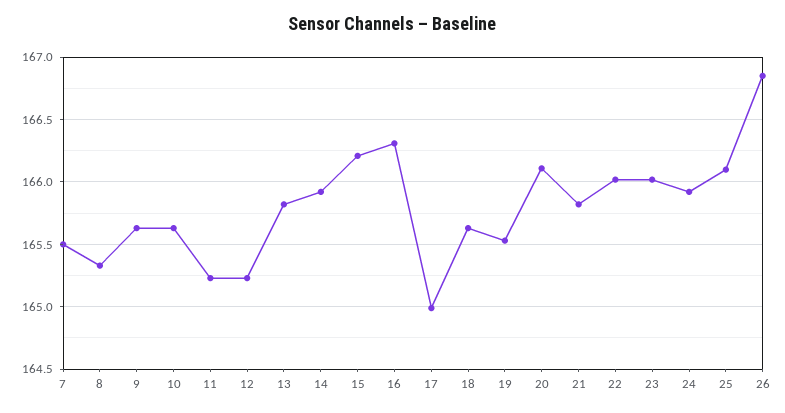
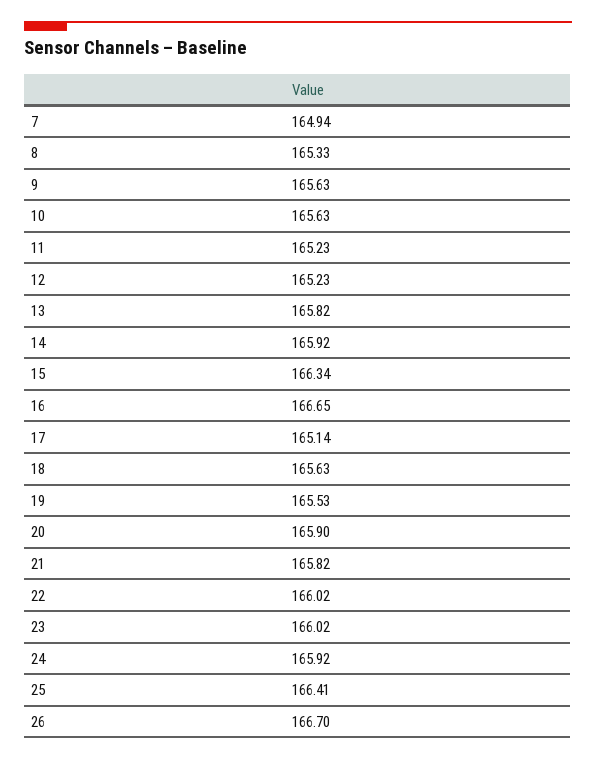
  {
-   "7": 165.5,
+   "7": 164.94,
    "8": 165.33,
    "9": 165.63,
    "10": 165.63,
    "11": 165.23,
    "12": 165.23,
    "13": 165.82,
    "14": 165.92,
-   "15": 166.2,
+   "15": 166.34,
-   "16": 166.3,
+   "16": 166.65,
-   "17": 165,
+   "17": 165.14,
    "18": 165.63,
    "19": 165.53,
-   "20": 166.1,
+   "20": 165.9,
    "21": 165.82,
    "22": 166.02,
    "23": 166.02,
    "24": 165.92,
-   "25": 166.1,
+   "25": 166.41,
-   "26": 166.85
+   "26": 166.7
  }

